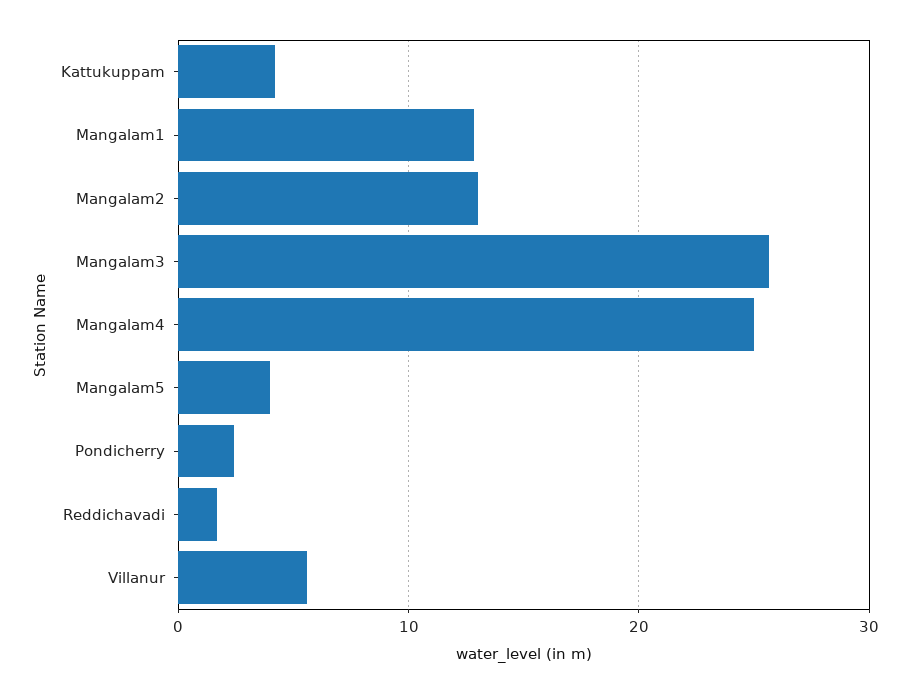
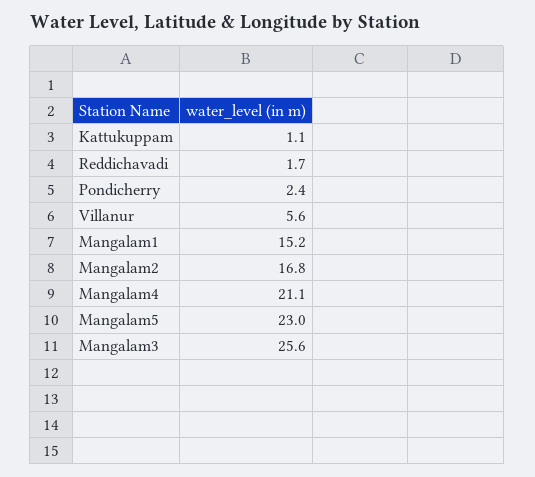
  {
-   "Kattukuppam": 4,
+   "Kattukuppam": 1.1,
-   "Mangalam1": 13,
+   "Mangalam1": 15.2,
-   "Mangalam2": 13,
+   "Mangalam2": 16.8,
    "Mangalam3": 25.6,
-   "Mangalam4": 25,
+   "Mangalam4": 21.1,
-   "Mangalam5": 4,
+   "Mangalam5": 23,
    "Pondicherry": 2.4,
    "Reddichavadi": 1.7,
    "Villanur": 5.6
  }

